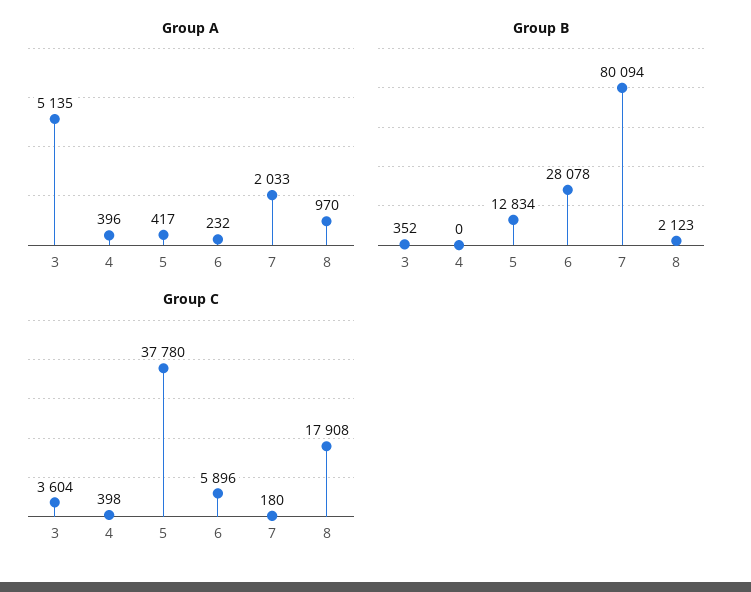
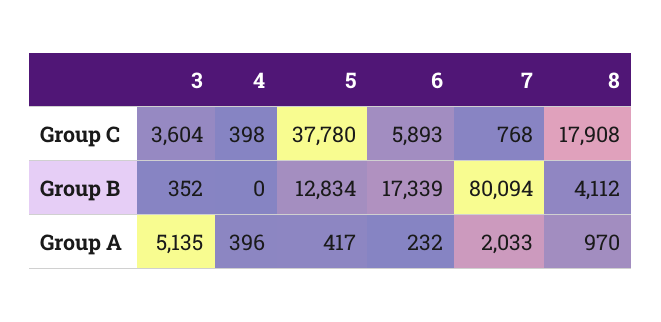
  {
    "Group A": {
      "3": 5135,
      "4": 396,
      "5": 417,
      "6": 232,
      "7": 2033,
      "8": 970
    },
    "Group B": {
      "3": 352,
      "4": 0,
      "5": 12834,
-     "6": 28078,
+     "6": 17339,
      "7": 80094,
-     "8": 2123
+     "8": 4112
    },
    "Group C": {
      "3": 3604,
      "4": 398,
      "5": 37780,
-     "6": 5896,
+     "6": 5893,
-     "7": 180,
+     "7": 768,
      "8": 17908
    }
  }

